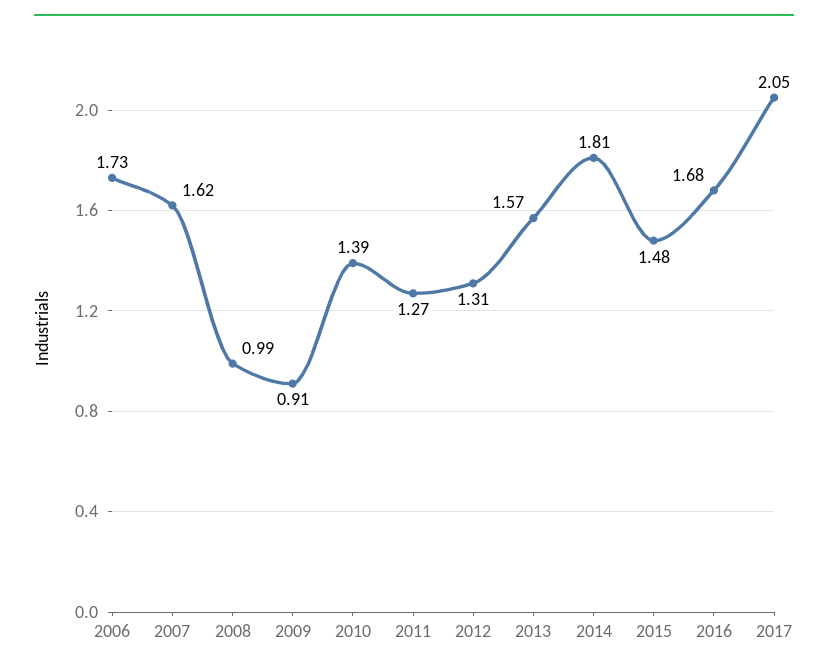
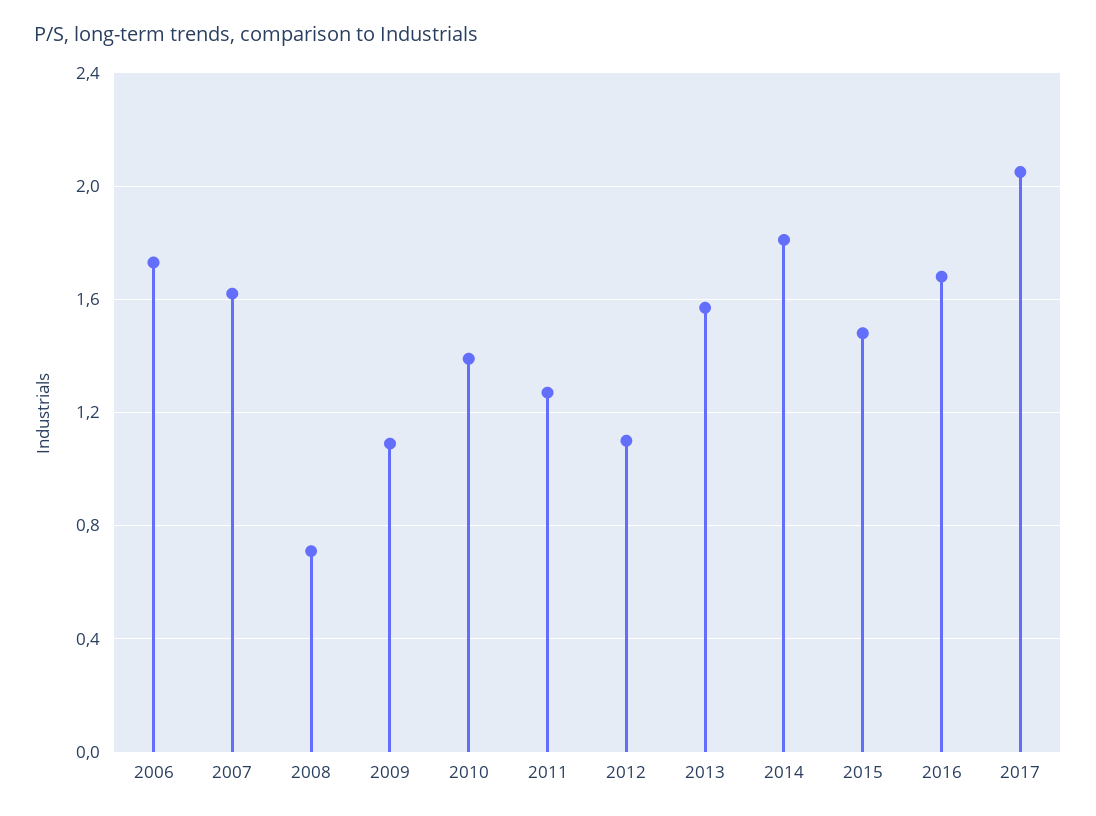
  {
    "2006": 1.73,
    "2007": 1.62,
-   "2008": 0.99,
+   "2008": 0.7,
-   "2009": 0.91,
+   "2009": 1.1,
    "2010": 1.39,
    "2011": 1.27,
-   "2012": 1.31,
+   "2012": 1.1,
    "2013": 1.57,
    "2014": 1.81,
    "2015": 1.48,
    "2016": 1.68,
    "2017": 2.05
  }

